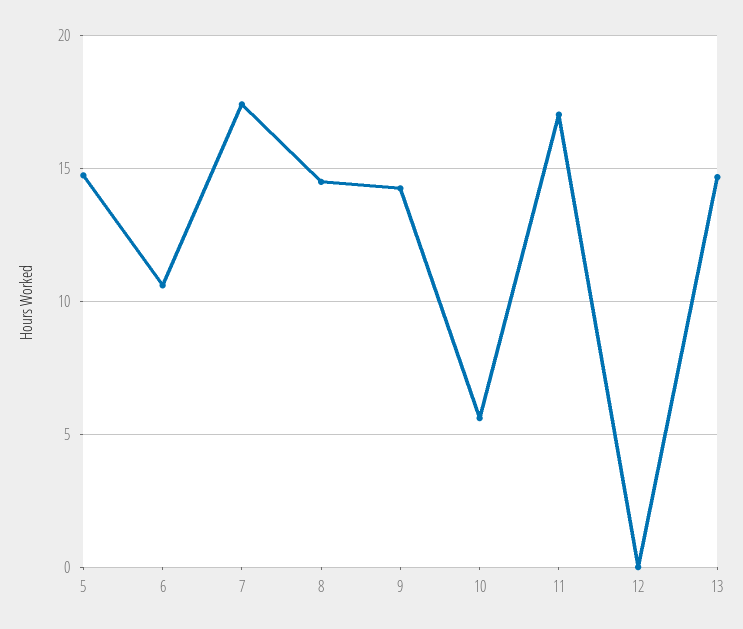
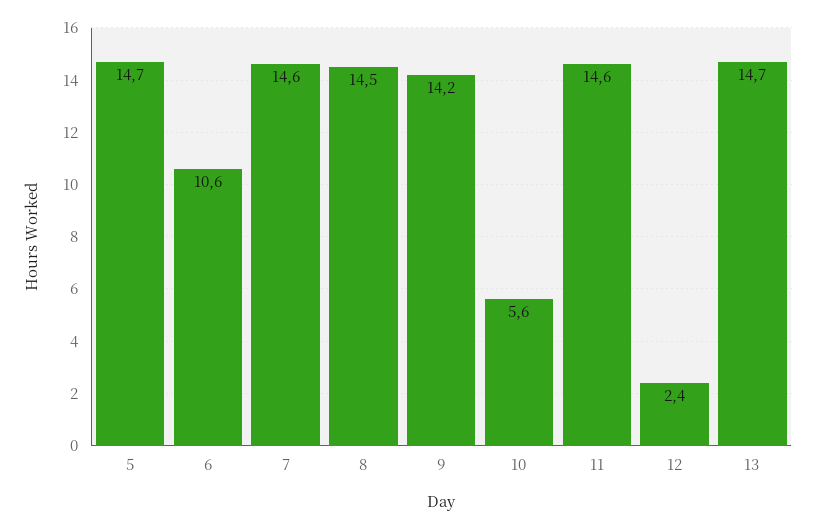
  {
    "5": 14.7,
    "6": 10.6,
-   "7": 17.5,
+   "7": 14.6,
    "8": 14.5,
    "9": 14.2,
    "10": 5.6,
-   "11": 17,
+   "11": 14.6,
-   "12": 0,
+   "12": 2.4,
    "13": 14.7
  }

